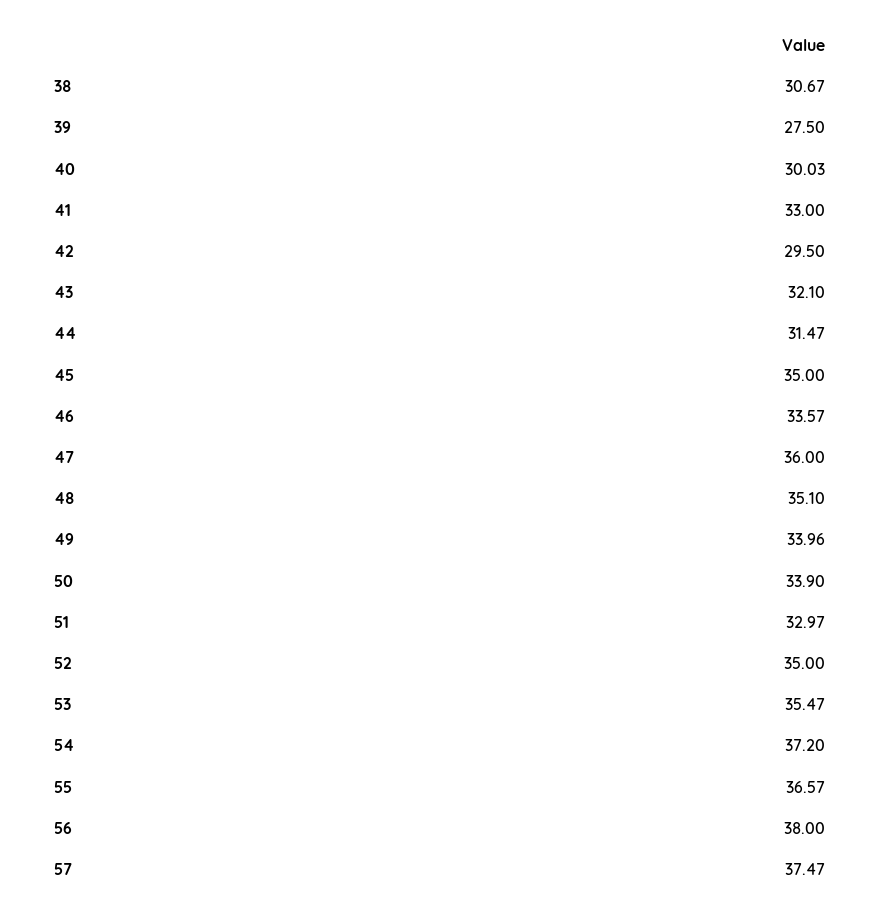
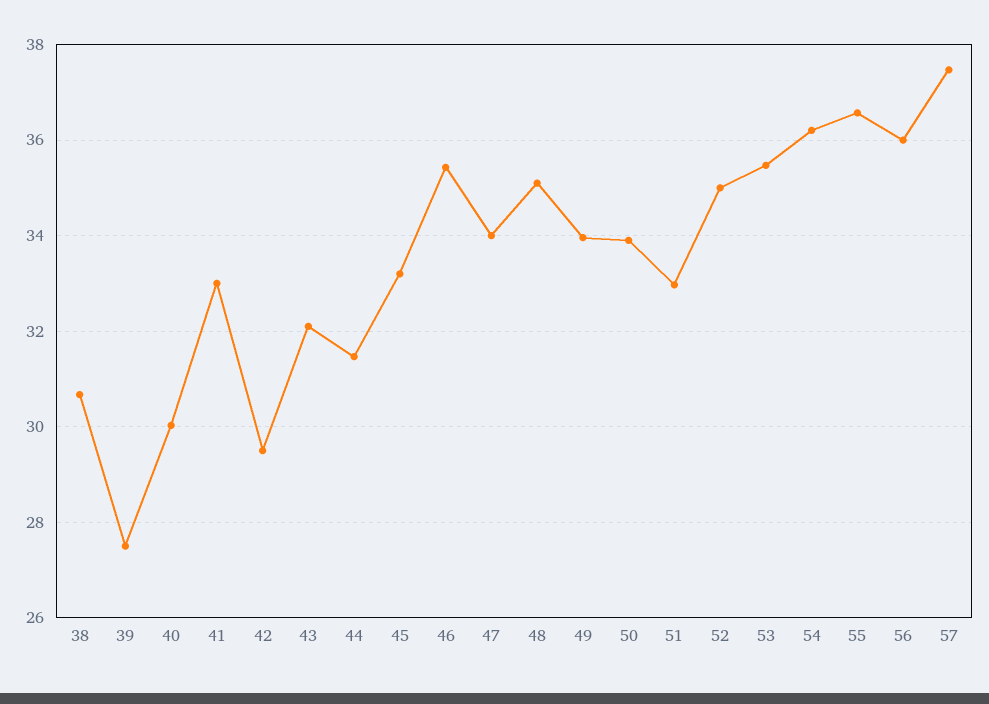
  {
    "38": 30.67,
    "39": 27.5,
    "40": 30.03,
    "41": 33,
    "42": 29.5,
    "43": 32.1,
    "44": 31.47,
-   "45": 35,
+   "45": 33.2,
-   "46": 33.57,
+   "46": 35.4,
-   "47": 36,
+   "47": 34,
    "48": 35.1,
    "49": 33.96,
    "50": 33.9,
    "51": 32.97,
    "52": 35,
    "53": 35.47,
-   "54": 37.2,
+   "54": 36.2,
    "55": 36.57,
-   "56": 38,
+   "56": 36,
    "57": 37.47
  }

